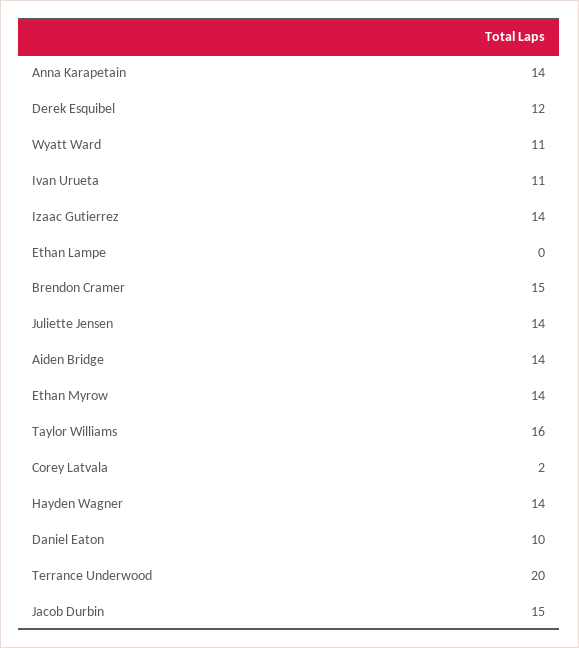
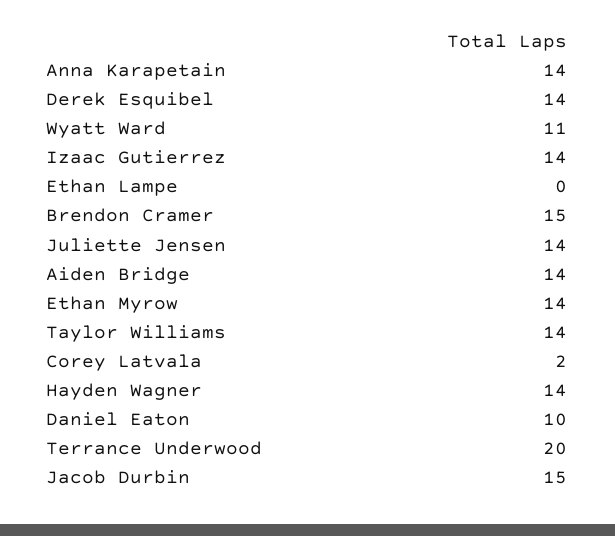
  {
    "Anna Karapetain": 14,
-   "Derek Esquibel": 12,
+   "Derek Esquibel": 14,
    "Wyatt Ward": 11,
-   "Ivan Urueta": 11,
    "Izaac Gutierrez": 14,
    "Ethan Lampe": 0,
    "Brendon Cramer": 15,
    "Juliette Jensen": 14,
    "Aiden Bridge": 14,
    "Ethan Myrow": 14,
-   "Taylor Williams": 16,
+   "Taylor Williams": 14,
    "Corey Latvala": 2,
    "Hayden Wagner": 14,
    "Daniel Eaton": 10,
    "Terrance Underwood": 20,
    "Jacob Durbin": 15
  }

